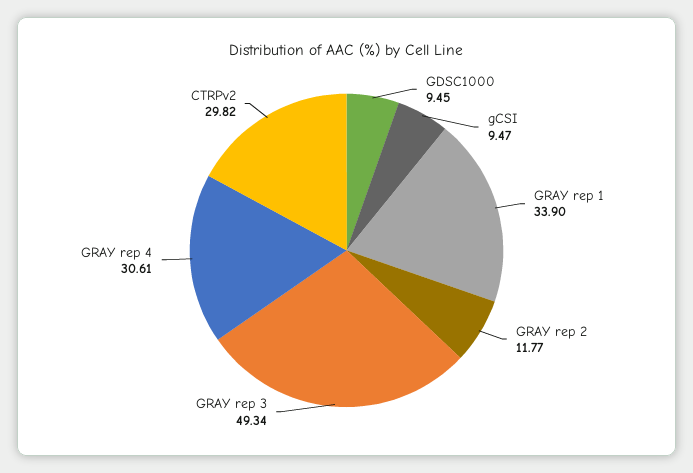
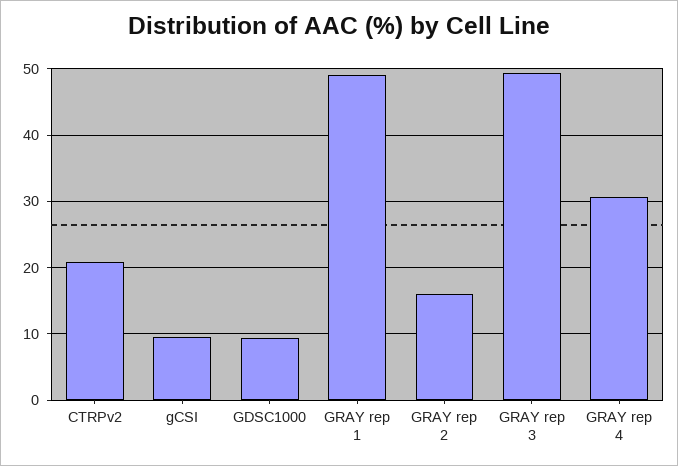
  {
    "GDSC1000": 9.45,
    "gCSI": 9.47,
-   "GRAY rep 1": 33.9,
+   "GRAY rep 1": 49,
-   "GRAY rep 2": 11.77,
+   "GRAY rep 2": 16,
    "GRAY rep 3": 49.34,
    "GRAY rep 4": 30.61,
-   "CTRPv2": 29.82
+   "CTRPv2": 21
  }

